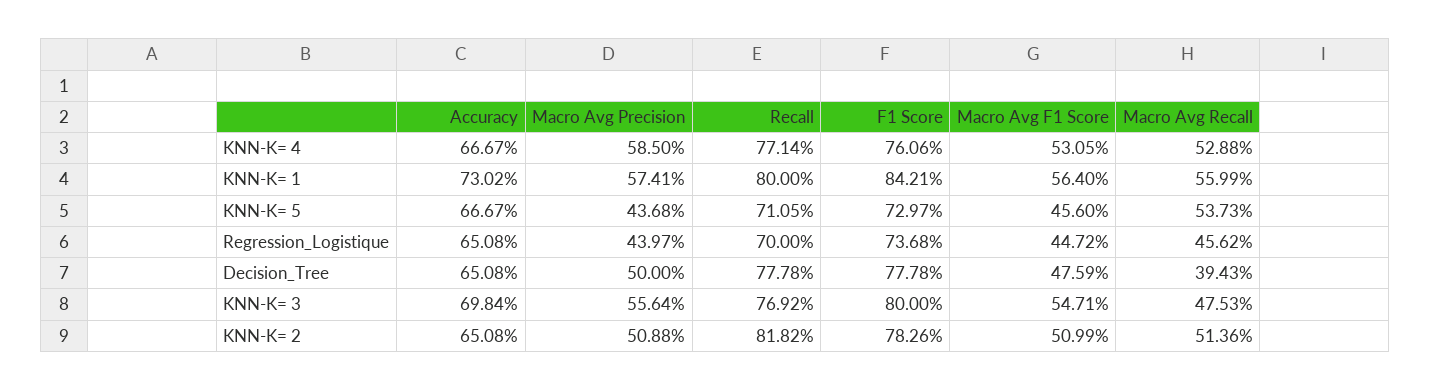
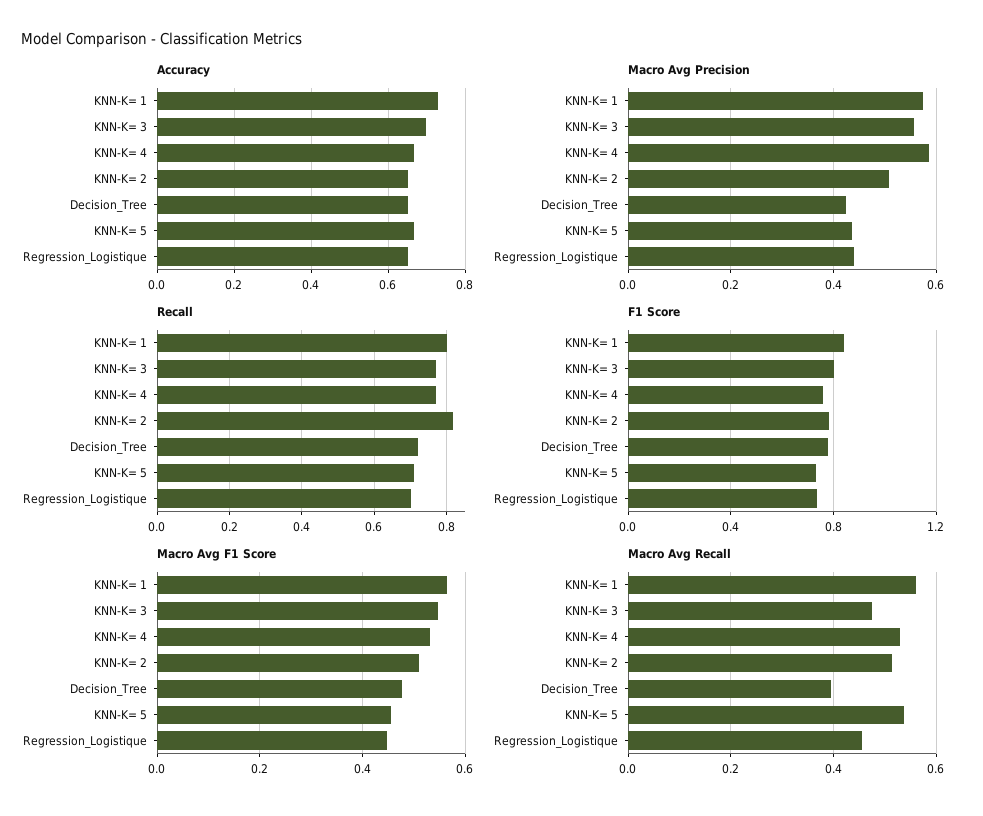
  {
    "Accuracy": {
      "KNN-K= 4": 0.6667,
      "KNN-K= 1": 0.7302,
      "KNN-K= 5": 0.6667,
      "Regression_Logistique": 0.6508,
      "Decision_Tree": 0.6508,
      "KNN-K= 3": 0.6984,
      "KNN-K= 2": 0.6508
    },
    "Macro Avg Precision": {
      "KNN-K= 4": 0.585,
      "KNN-K= 1": 0.5741,
      "KNN-K= 5": 0.4368,
      "Regression_Logistique": 0.4397,
-     "Decision_Tree": 0.5,
+     "Decision_Tree": 0.42,
      "KNN-K= 3": 0.5564,
      "KNN-K= 2": 0.5088
    },
    "Recall": {
      "KNN-K= 4": 0.7714,
      "KNN-K= 1": 0.8,
      "KNN-K= 5": 0.7105,
      "Regression_Logistique": 0.7,
-     "Decision_Tree": 0.7778,
+     "Decision_Tree": 0.72,
      "KNN-K= 3": 0.7692,
      "KNN-K= 2": 0.8182
    },
    "F1 Score": {
      "KNN-K= 4": 0.7606,
      "KNN-K= 1": 0.8421,
      "KNN-K= 5": 0.7297,
      "Regression_Logistique": 0.7368,
      "Decision_Tree": 0.7778,
      "KNN-K= 3": 0.8,
      "KNN-K= 2": 0.7826
    },
    "Macro Avg F1 Score": {
      "KNN-K= 4": 0.5305,
      "KNN-K= 1": 0.564,
      "KNN-K= 5": 0.456,
      "Regression_Logistique": 0.4472,
      "Decision_Tree": 0.4759,
      "KNN-K= 3": 0.5471,
      "KNN-K= 2": 0.5099
    },
    "Macro Avg Recall": {
      "KNN-K= 4": 0.5288,
      "KNN-K= 1": 0.5599,
      "KNN-K= 5": 0.5373,
      "Regression_Logistique": 0.4562,
      "Decision_Tree": 0.3943,
      "KNN-K= 3": 0.4753,
      "KNN-K= 2": 0.5136
    }
  }

